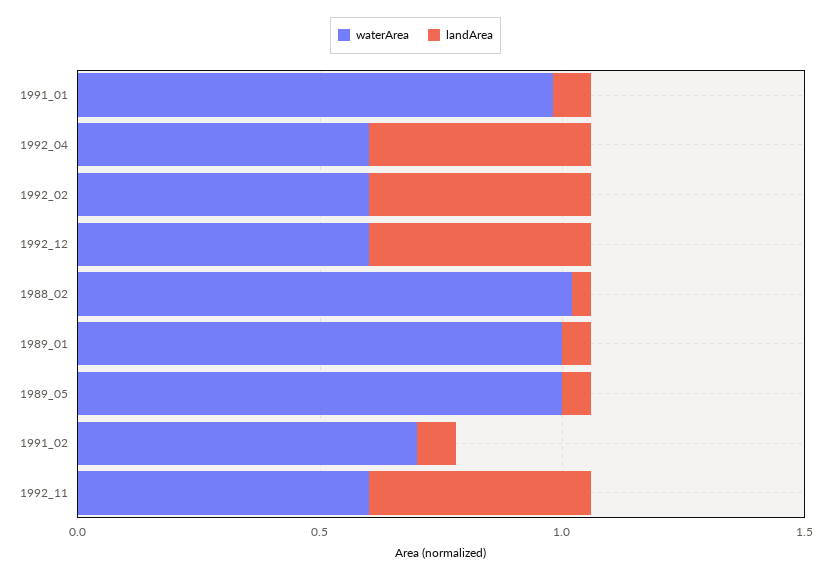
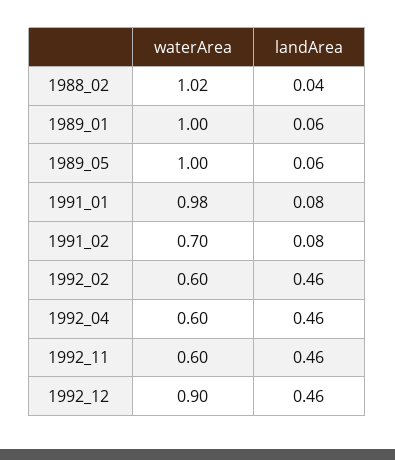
  {
    "waterArea": {
      "1991_01": 0.98,
      "1992_04": 0.6,
      "1992_02": 0.6,
-     "1992_12": 0.6,
+     "1992_12": 0.9,
      "1988_02": 1.02,
      "1989_01": 1,
      "1989_05": 1,
      "1991_02": 0.7,
      "1992_11": 0.6
    },
    "landArea": {
      "1991_01": 0.08,
      "1992_04": 0.46,
      "1992_02": 0.46,
      "1992_12": 0.46,
      "1988_02": 0.04,
      "1989_01": 0.06,
      "1989_05": 0.06,
      "1991_02": 0.08,
      "1992_11": 0.46
    }
  }

